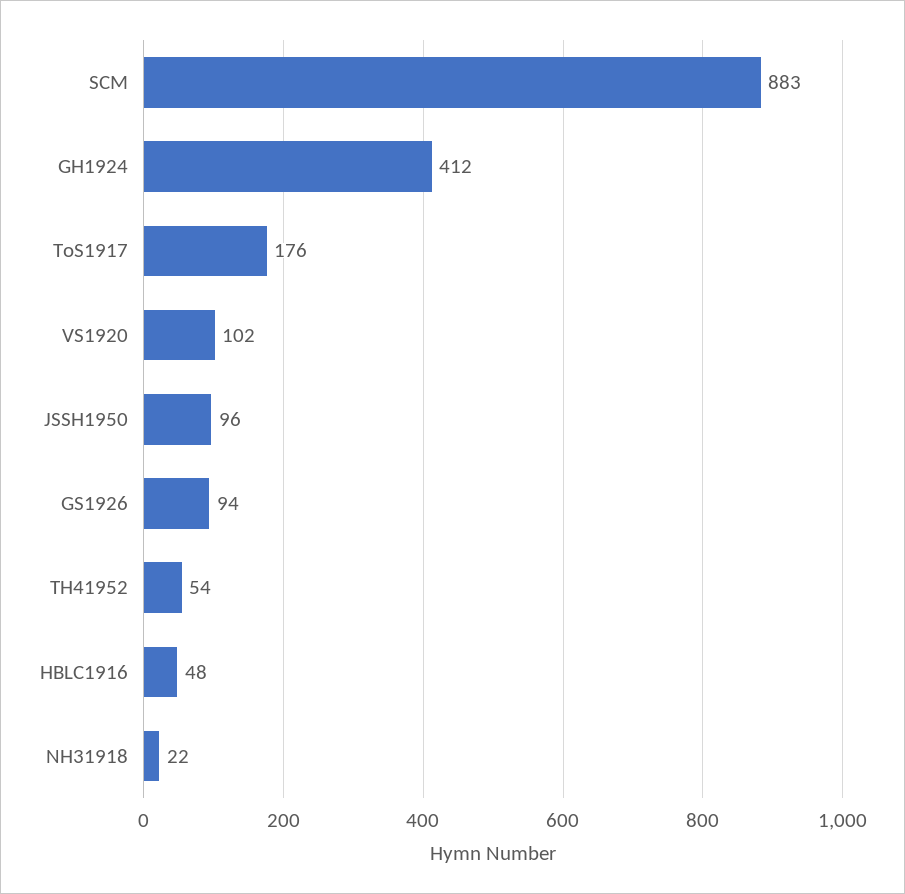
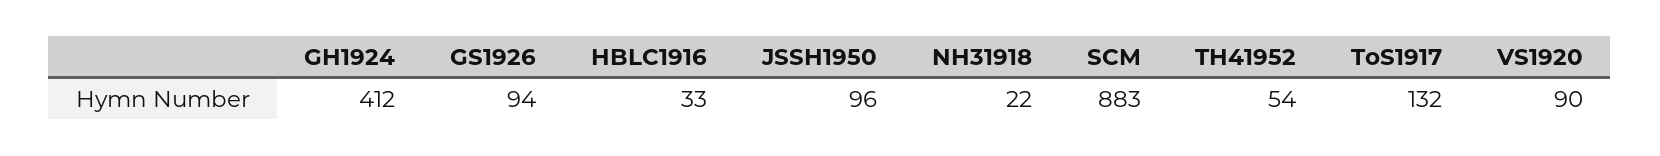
  {
    "SCM": 883,
    "GH1924": 412,
-   "ToS1917": 176,
+   "ToS1917": 132,
-   "VS1920": 102,
+   "VS1920": 90,
    "JSSH1950": 96,
    "GS1926": 94,
    "TH41952": 54,
-   "HBLC1916": 48,
+   "HBLC1916": 33,
    "NH31918": 22
  }

